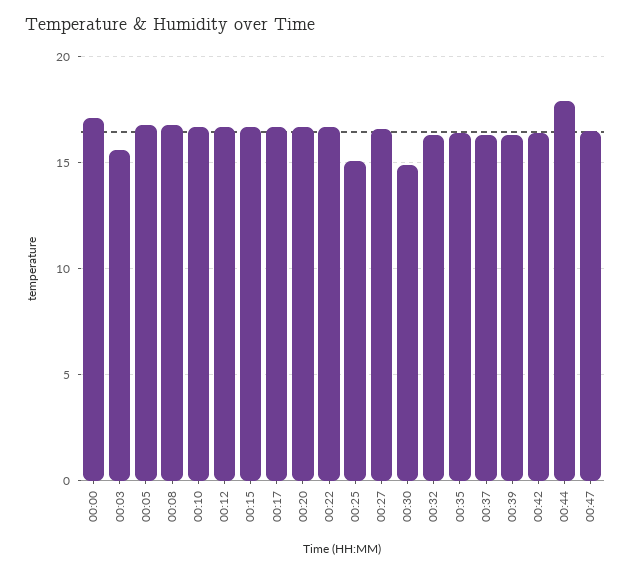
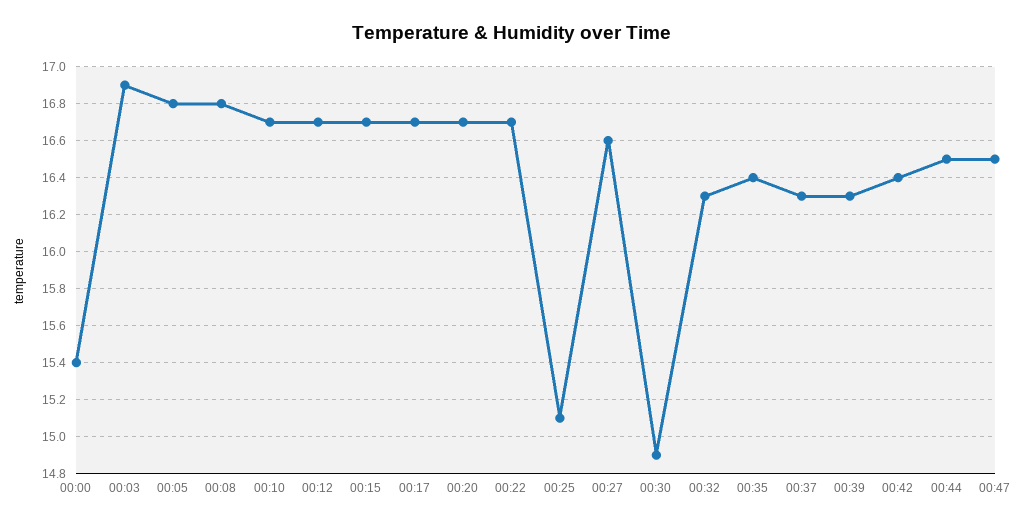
  {
-   "00:00": 17,
+   "00:00": 15.4,
-   "00:03": 15.5,
+   "00:03": 16.9,
    "00:05": 16.8,
    "00:08": 16.8,
    "00:10": 16.7,
    "00:12": 16.7,
    "00:15": 16.7,
    "00:17": 16.7,
    "00:20": 16.7,
    "00:22": 16.7,
    "00:25": 15.1,
    "00:27": 16.6,
    "00:30": 14.9,
    "00:32": 16.3,
    "00:35": 16.4,
    "00:37": 16.3,
    "00:39": 16.3,
    "00:42": 16.4,
-   "00:44": 18,
+   "00:44": 16.5,
    "00:47": 16.5
  }

